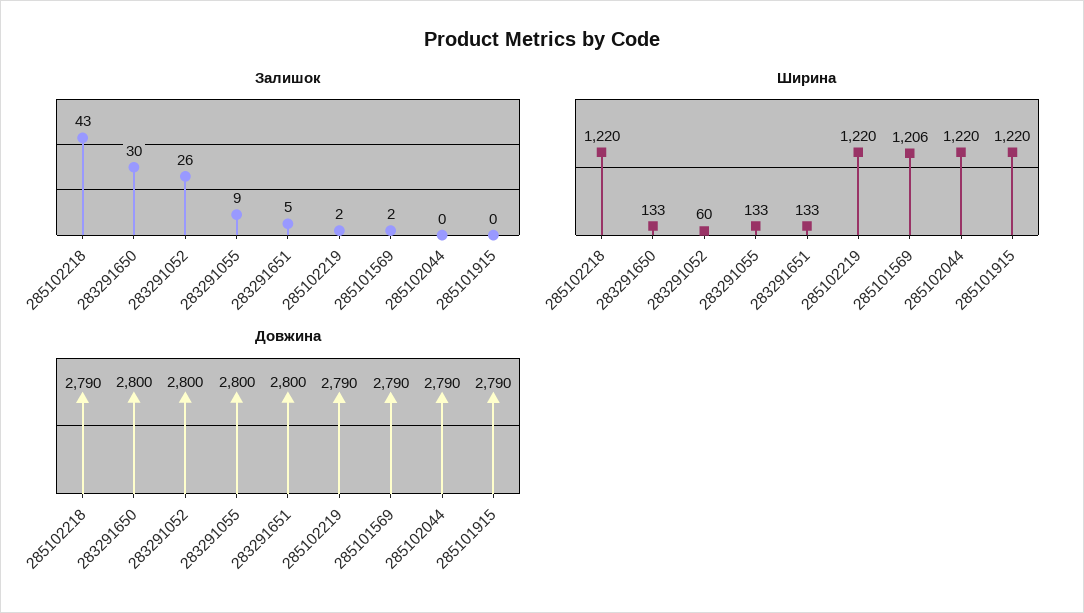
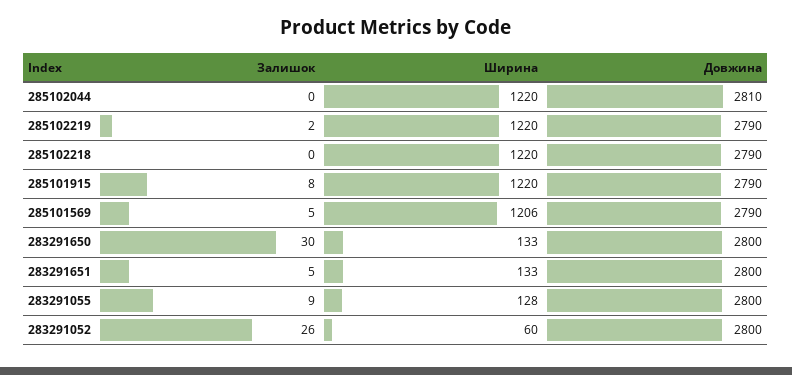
  {
    "Залишок": {
-     "285102218": 43,
+     "285102218": 0,
      "283291650": 30,
      "283291052": 26,
      "283291055": 9,
      "283291651": 5,
      "285102219": 2,
-     "285101569": 2,
+     "285101569": 5,
      "285102044": 0,
-     "285101915": 0
+     "285101915": 8
    },
    "Ширина": {
      "285102218": 1220,
      "283291650": 133,
      "283291052": 60,
-     "283291055": 133,
+     "283291055": 128,
      "283291651": 133,
      "285102219": 1220,
      "285101569": 1206,
      "285102044": 1220,
      "285101915": 1220
    },
    "Довжина": {
      "285102218": 2790,
      "283291650": 2800,
      "283291052": 2800,
      "283291055": 2800,
      "283291651": 2800,
      "285102219": 2790,
      "285101569": 2790,
-     "285102044": 2790,
+     "285102044": 2810,
      "285101915": 2790
    }
  }

